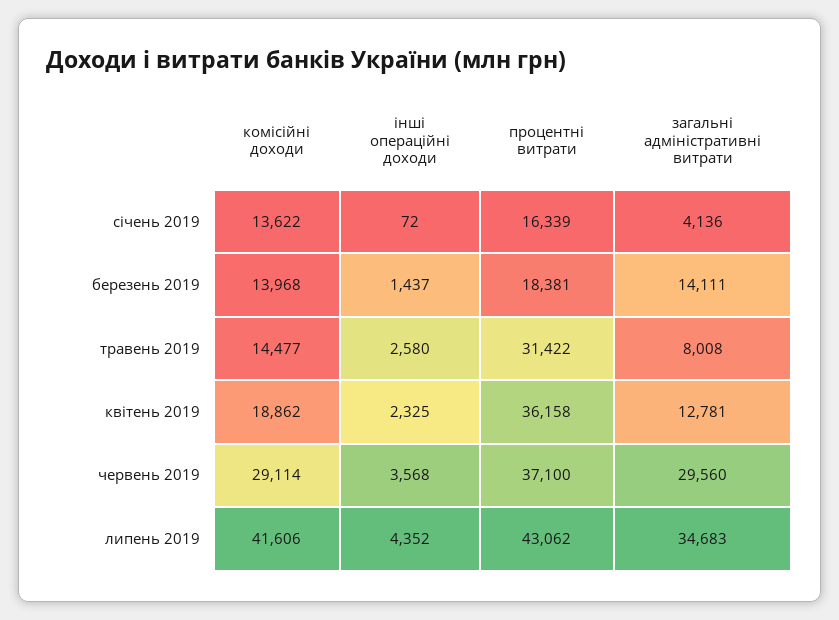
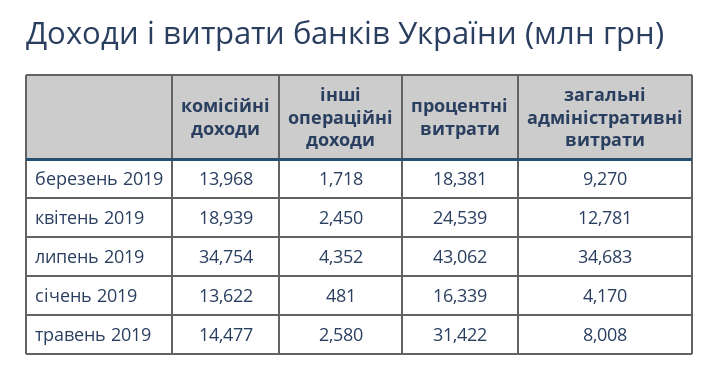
  {
    "комісійні доходи": {
      "січень 2019": 13622,
      "березень 2019": 13968,
      "травень 2019": 14477,
-     "квітень 2019": 18862,
+     "квітень 2019": 18939,
-     "червень 2019": 29114,
-     "липень 2019": 41606
+     "липень 2019": 34754
    },
    "інші операційні доходи": {
-     "січень 2019": 72,
+     "січень 2019": 481,
-     "березень 2019": 1437,
+     "березень 2019": 1718,
      "травень 2019": 2580,
-     "квітень 2019": 2325,
+     "квітень 2019": 2450,
-     "червень 2019": 3568,
      "липень 2019": 4352
    },
    "процентні витрати": {
      "січень 2019": 16339,
      "березень 2019": 18381,
      "травень 2019": 31422,
-     "квітень 2019": 36158,
+     "квітень 2019": 24539,
-     "червень 2019": 37100,
      "липень 2019": 43062
    },
    "загальні адміністративні витрати": {
-     "січень 2019": 4136,
+     "січень 2019": 4170,
-     "березень 2019": 14111,
+     "березень 2019": 9270,
      "травень 2019": 8008,
      "квітень 2019": 12781,
-     "червень 2019": 29560,
      "липень 2019": 34683
    }
  }

